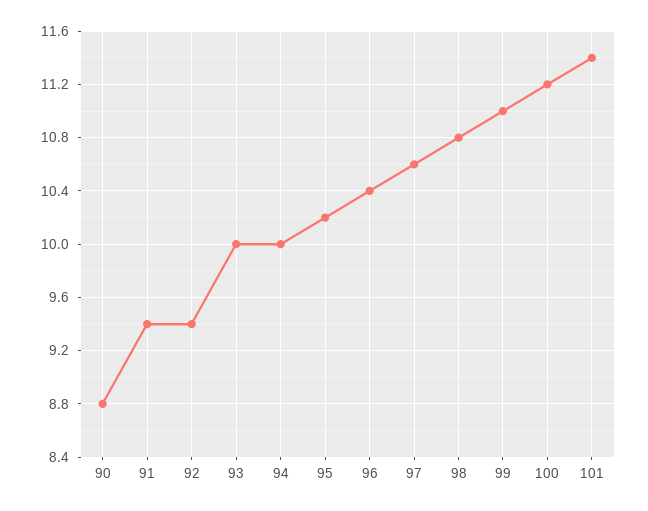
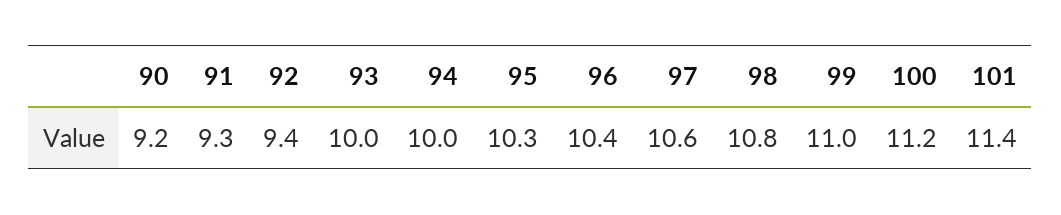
  {
-   "90": 8.8,
+   "90": 9.2,
-   "91": 9.4,
+   "91": 9.3,
    "92": 9.4,
    "93": 10,
    "94": 10,
-   "95": 10.2,
+   "95": 10.3,
    "96": 10.4,
    "97": 10.6,
    "98": 10.8,
    "99": 11,
    "100": 11.2,
    "101": 11.4
  }

